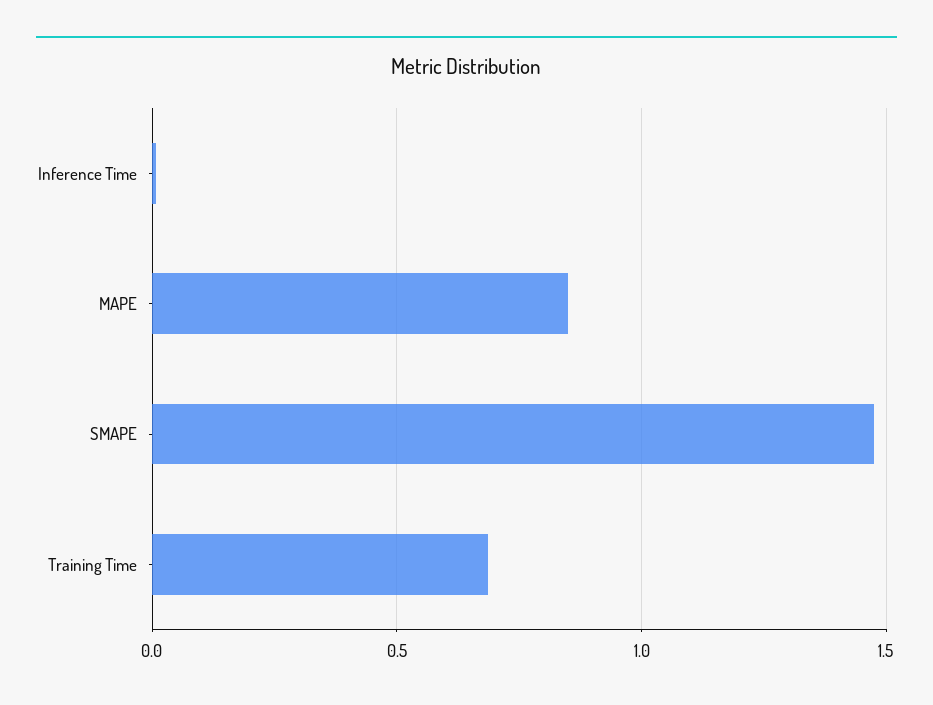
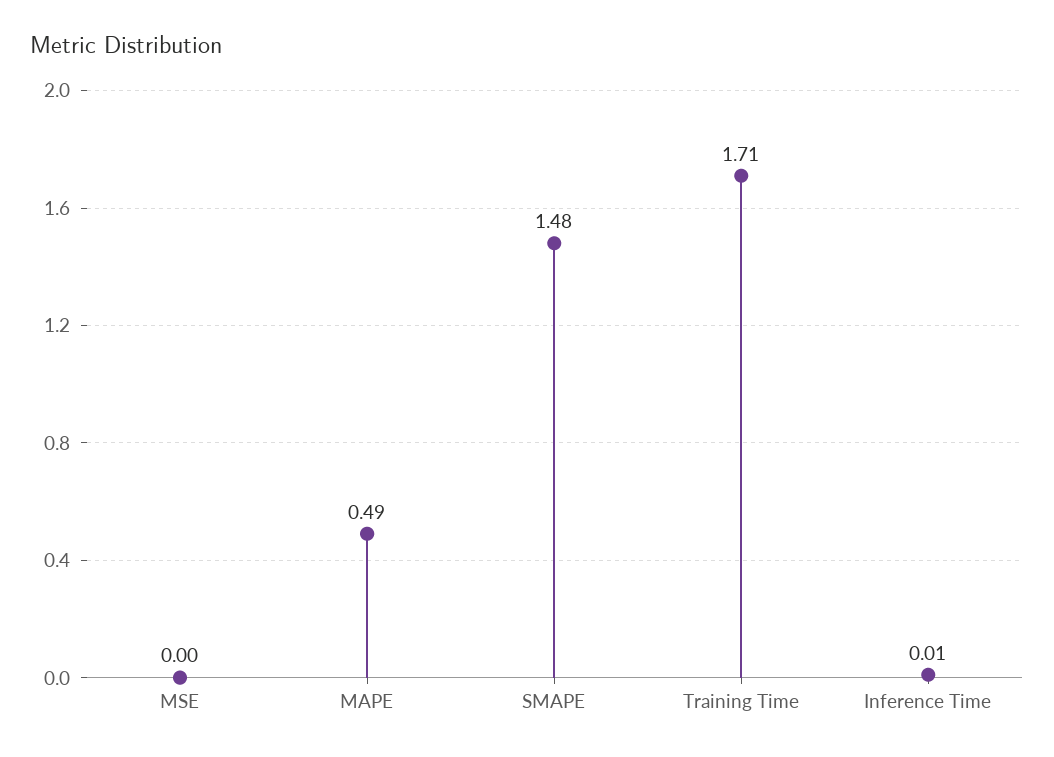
  {
    "Inference Time": 0.01,
-   "MAPE": 0.85,
+   "MAPE": 0.49,
    "SMAPE": 1.48,
-   "Training Time": 0.7
+   "Training Time": 1.71,
+   "MSE": 0
  }

